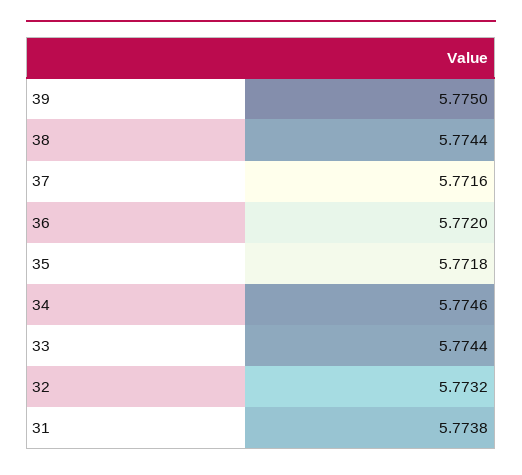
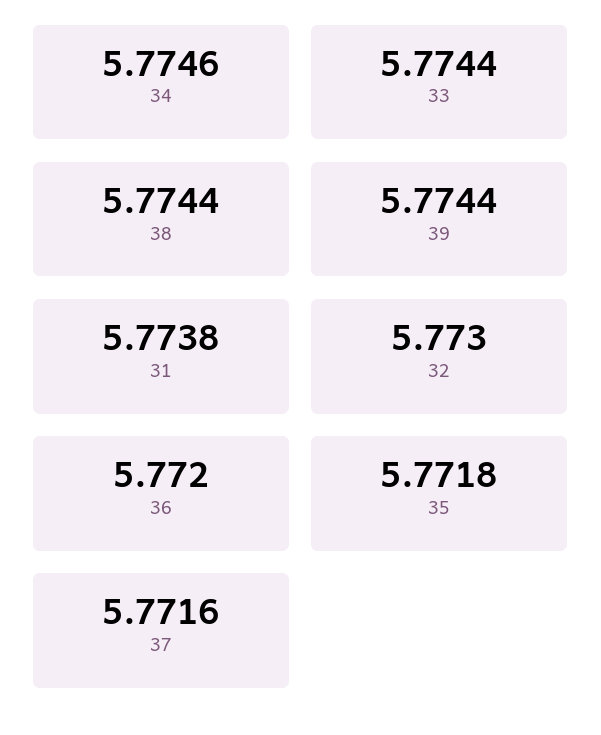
  {
-   "39": 5.775,
+   "39": 5.7744,
    "38": 5.7744,
    "37": 5.7716,
    "36": 5.772,
    "35": 5.7718,
    "34": 5.7746,
    "33": 5.7744,
-   "32": 5.7732,
+   "32": 5.773,
    "31": 5.7738
  }

